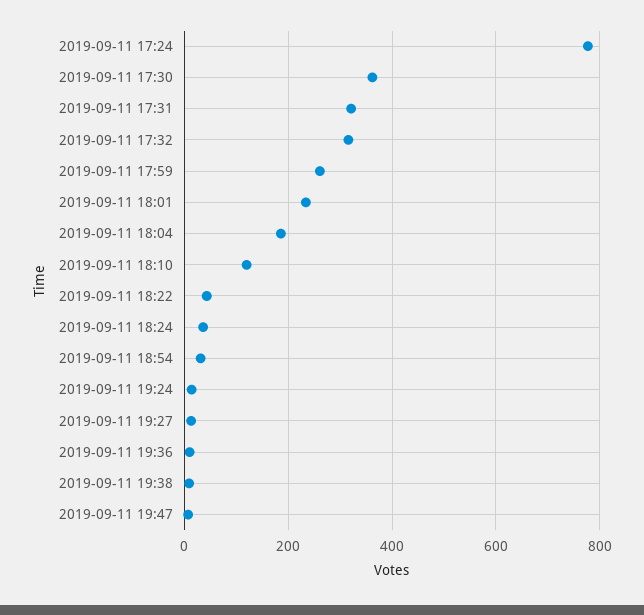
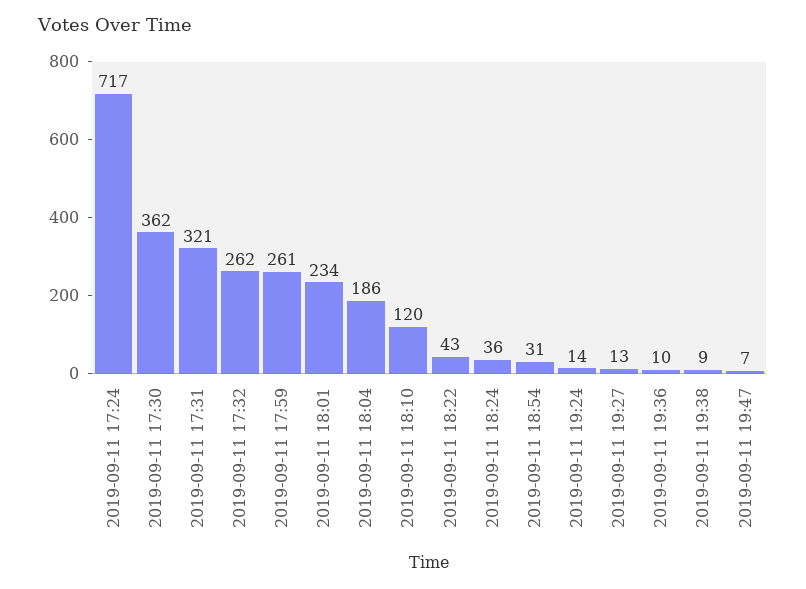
  {
-   "2019-09-11 17:24": 780,
+   "2019-09-11 17:24": 717,
    "2019-09-11 17:30": 362,
    "2019-09-11 17:31": 321,
-   "2019-09-11 17:32": 320,
+   "2019-09-11 17:32": 262,
    "2019-09-11 17:59": 261,
    "2019-09-11 18:01": 234,
    "2019-09-11 18:04": 186,
    "2019-09-11 18:10": 120,
    "2019-09-11 18:22": 43,
    "2019-09-11 18:24": 36,
    "2019-09-11 18:54": 31,
    "2019-09-11 19:24": 14,
    "2019-09-11 19:27": 13,
    "2019-09-11 19:36": 10,
    "2019-09-11 19:38": 9,
    "2019-09-11 19:47": 7
  }

